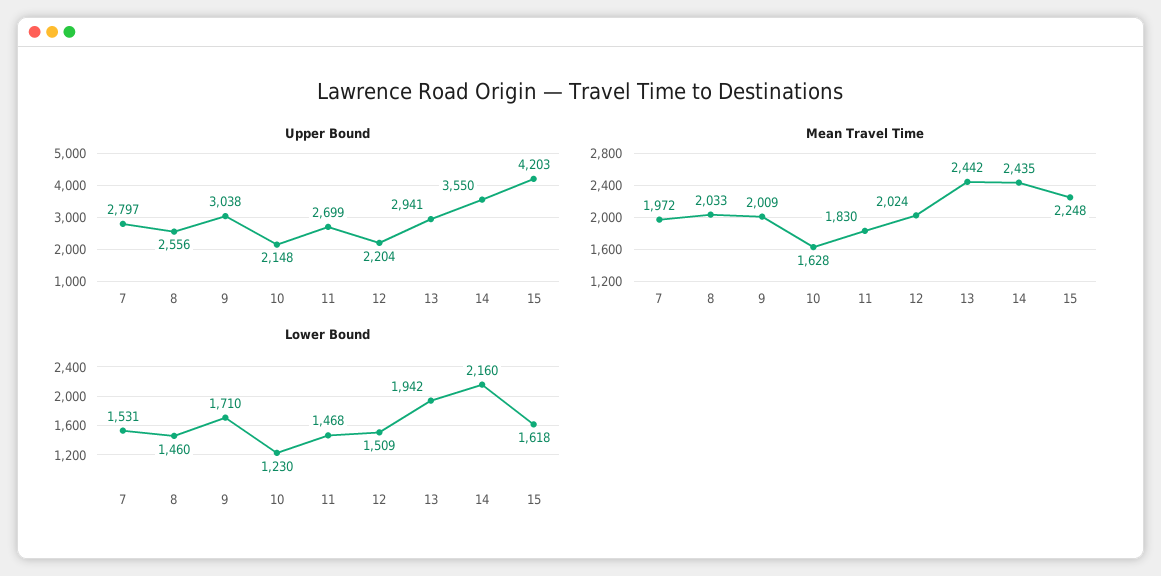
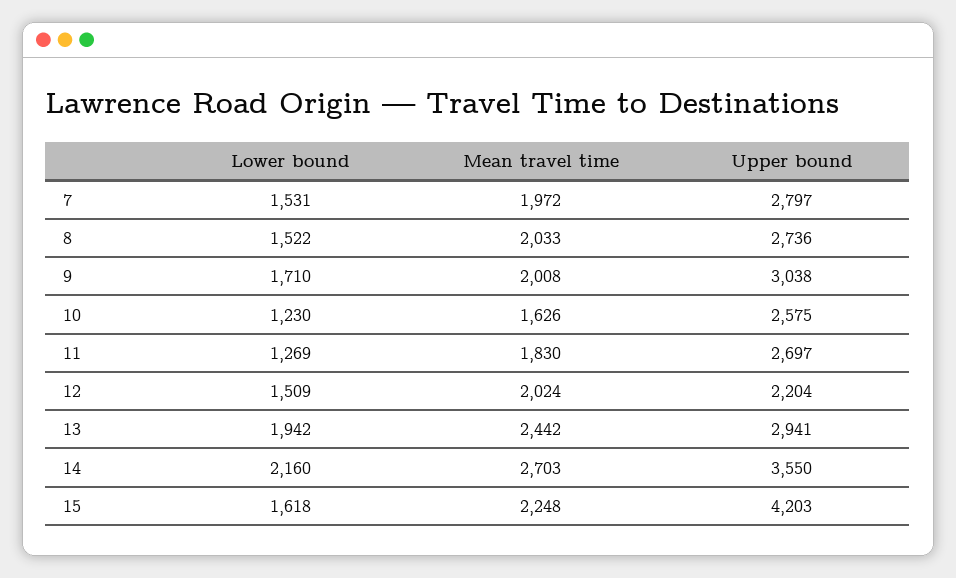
  {
    "Upper Bound": {
      "7": 2797,
-     "8": 2556,
+     "8": 2736,
      "9": 3038,
-     "10": 2148,
+     "10": 2575,
-     "11": 2699,
+     "11": 2697,
      "12": 2204,
      "13": 2941,
      "14": 3550,
      "15": 4203
    },
    "Mean Travel Time": {
      "7": 1972,
      "8": 2033,
-     "9": 2009,
+     "9": 2008,
-     "10": 1628,
+     "10": 1626,
      "11": 1830,
      "12": 2024,
      "13": 2442,
-     "14": 2435,
+     "14": 2703,
      "15": 2248
    },
    "Lower Bound": {
      "7": 1531,
-     "8": 1460,
+     "8": 1522,
      "9": 1710,
      "10": 1230,
-     "11": 1468,
+     "11": 1269,
      "12": 1509,
      "13": 1942,
      "14": 2160,
      "15": 1618
    }
  }

